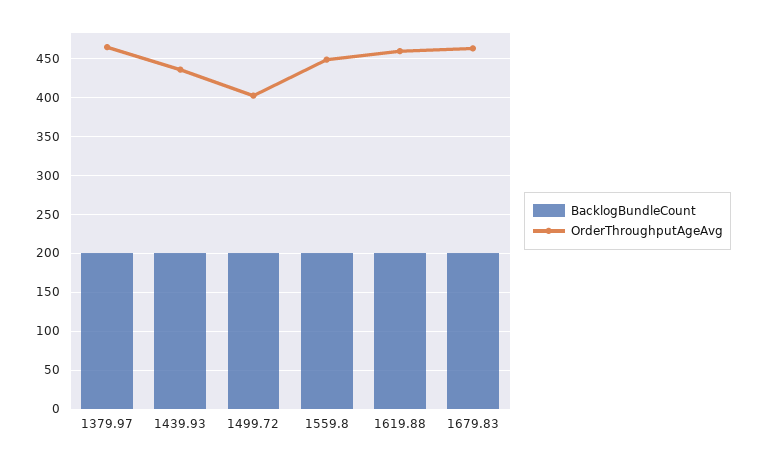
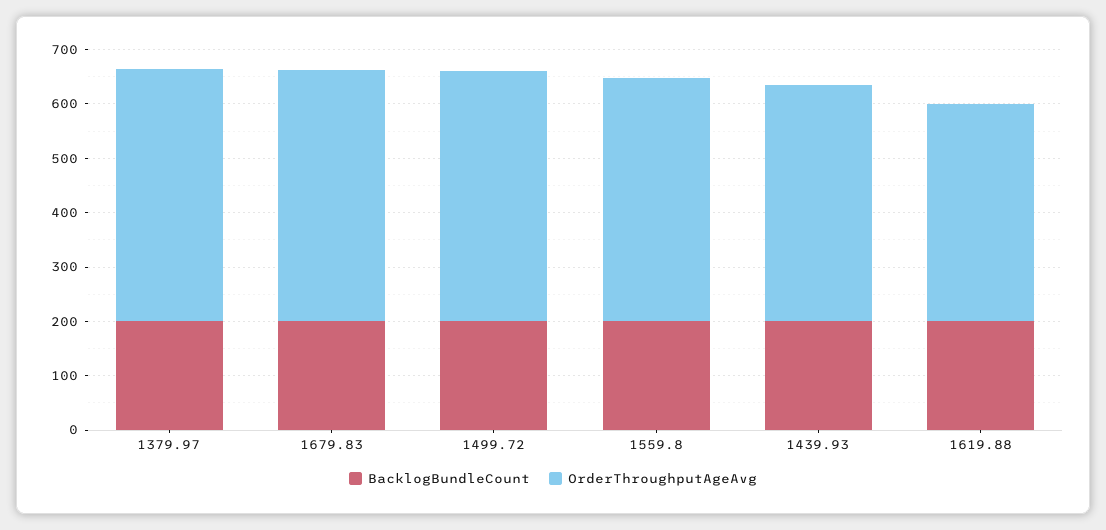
  {
    "BacklogBundleCount": {
      "1379.97": 200,
      "1439.93": 200,
      "1499.72": 200,
      "1559.8": 200,
      "1619.88": 200,
      "1679.83": 200
    },
    "OrderThroughputAgeAvg": {
      "1379.97": 460,
      "1439.93": 440,
-     "1499.72": 400,
+     "1499.72": 460,
      "1559.8": 450,
-     "1619.88": 460,
+     "1619.88": 400,
      "1679.83": 460
    }
  }

